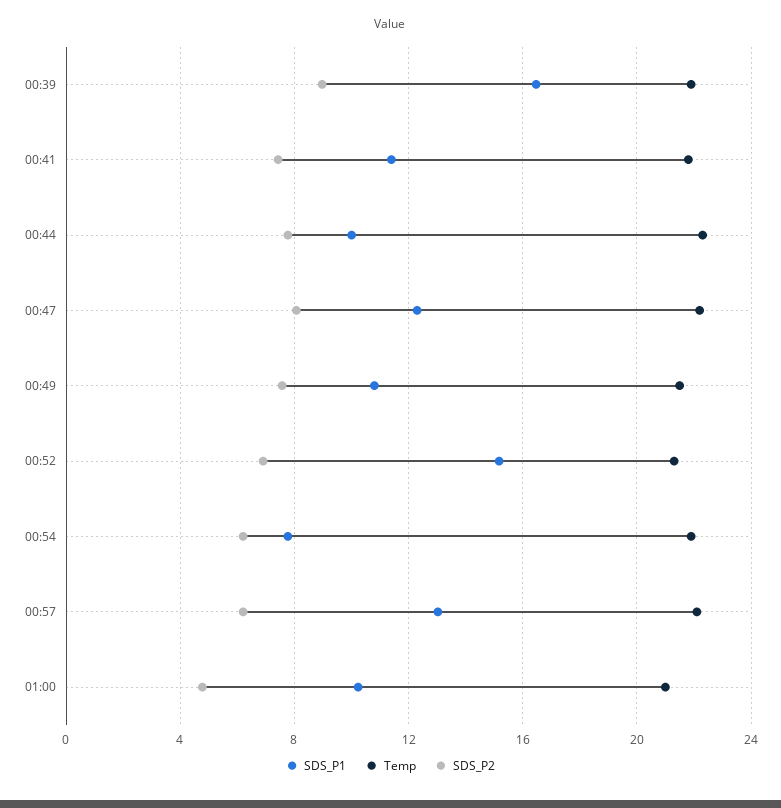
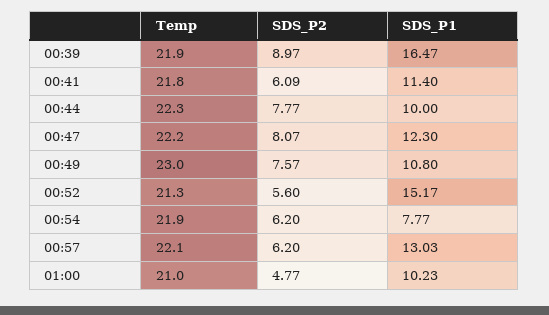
  {
    "SDS_P1": {
      "00:39": 16.47,
      "00:41": 11.4,
      "00:44": 10,
      "00:47": 12.3,
      "00:49": 10.8,
      "00:52": 15.17,
      "00:54": 7.77,
      "00:57": 13.03,
      "01:00": 10.23
    },
    "Temp": {
      "00:39": 21.9,
      "00:41": 21.8,
      "00:44": 22.3,
      "00:47": 22.2,
-     "00:49": 21.5,
+     "00:49": 23,
      "00:52": 21.3,
      "00:54": 21.9,
      "00:57": 22.1,
      "01:00": 21
    },
    "SDS_P2": {
      "00:39": 8.97,
-     "00:41": 7.5,
+     "00:41": 6.09,
      "00:44": 7.77,
      "00:47": 8.07,
      "00:49": 7.57,
-     "00:52": 7,
+     "00:52": 5.6,
      "00:54": 6.2,
      "00:57": 6.2,
      "01:00": 4.77
    }
  }

